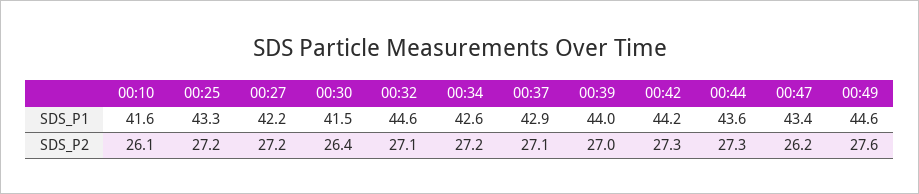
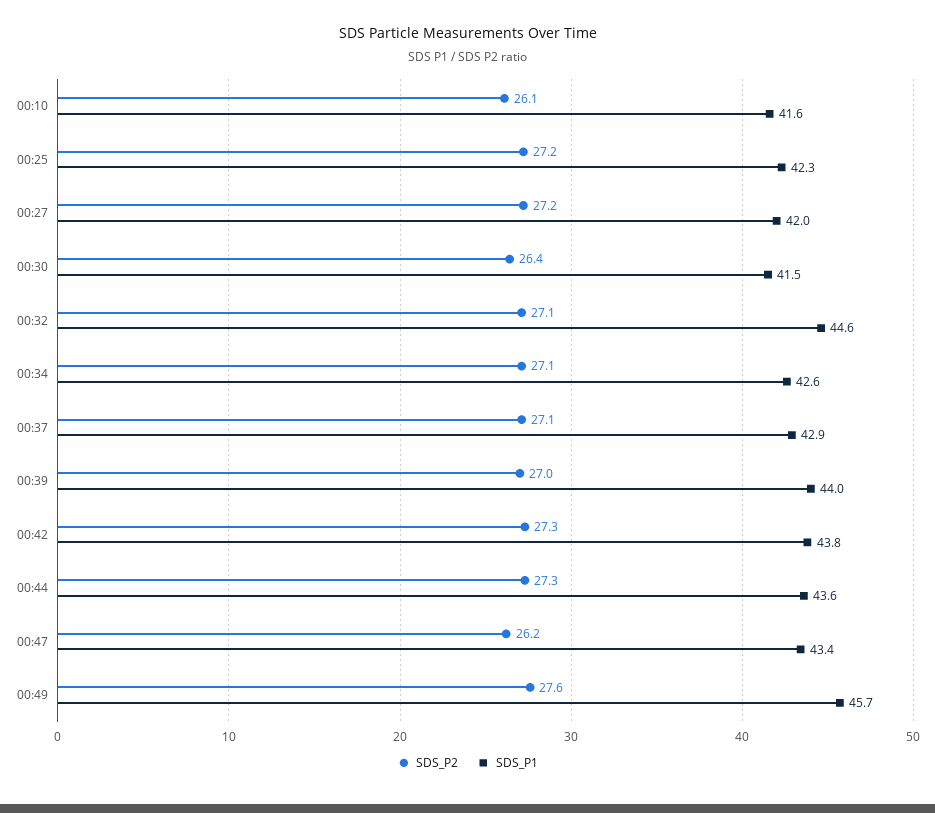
  {
    "SDS_P1": {
      "00:10": 41.6,
-     "00:25": 43.3,
+     "00:25": 42.3,
-     "00:27": 42.2,
+     "00:27": 42,
      "00:30": 41.5,
      "00:32": 44.6,
      "00:34": 42.6,
      "00:37": 42.9,
      "00:39": 44,
-     "00:42": 44.2,
+     "00:42": 43.8,
      "00:44": 43.6,
      "00:47": 43.4,
-     "00:49": 44.6
+     "00:49": 45.7
    },
    "SDS_P2": {
      "00:10": 26.1,
      "00:25": 27.2,
      "00:27": 27.2,
      "00:30": 26.4,
      "00:32": 27.1,
-     "00:34": 27.2,
+     "00:34": 27.1,
      "00:37": 27.1,
      "00:39": 27,
      "00:42": 27.3,
      "00:44": 27.3,
      "00:47": 26.2,
      "00:49": 27.6
    }
  }

